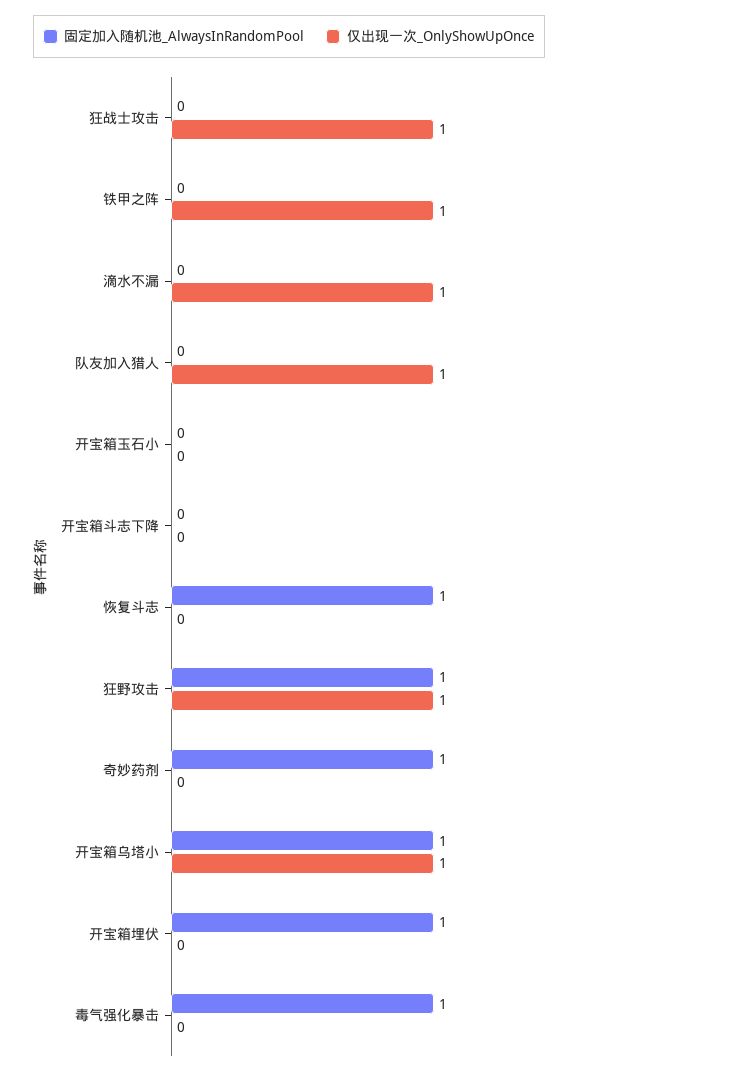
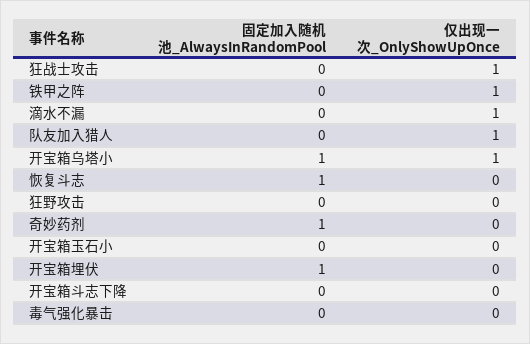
  {
    "固定加入随机池_AlwaysInRandomPool": {
      "狂战士攻击": 0,
      "铁甲之阵": 0,
      "滴水不漏": 0,
      "队友加入猎人": 0,
      "开宝箱玉石小": 0,
      "开宝箱斗志下降": 0,
      "恢复斗志": 1,
-     "狂野攻击": 1,
+     "狂野攻击": 0,
      "奇妙药剂": 1,
      "开宝箱乌塔小": 1,
      "开宝箱埋伏": 1,
-     "毒气强化暴击": 1
+     "毒气强化暴击": 0
    },
    "仅出现一次_OnlyShowUpOnce": {
      "狂战士攻击": 1,
      "铁甲之阵": 1,
      "滴水不漏": 1,
      "队友加入猎人": 1,
      "开宝箱玉石小": 0,
      "开宝箱斗志下降": 0,
      "恢复斗志": 0,
-     "狂野攻击": 1,
+     "狂野攻击": 0,
      "奇妙药剂": 0,
      "开宝箱乌塔小": 1,
      "开宝箱埋伏": 0,
      "毒气强化暴击": 0
    }
  }

